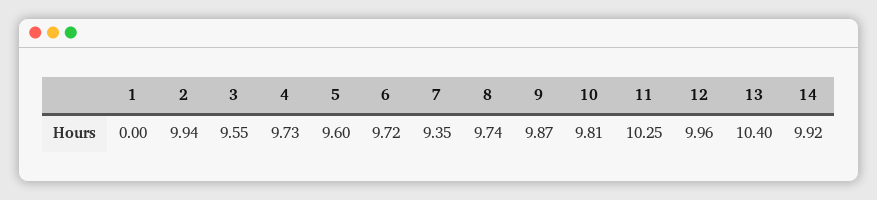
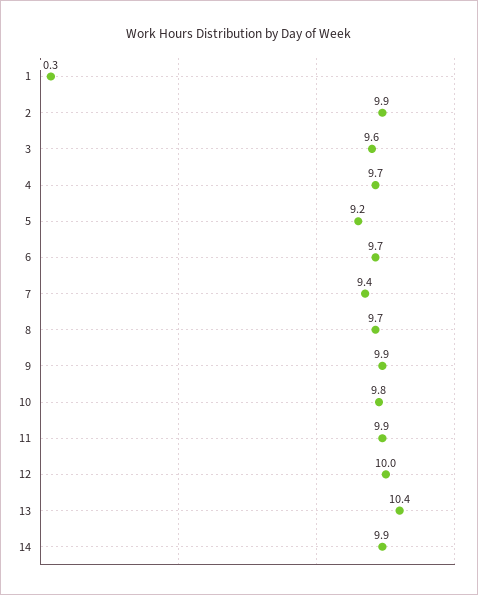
  {
-   "1": 0,
+   "1": 0.3,
    "2": 9.94,
    "3": 9.55,
    "4": 9.73,
-   "5": 9.6,
+   "5": 9.2,
    "6": 9.72,
    "7": 9.35,
    "8": 9.74,
    "9": 9.87,
    "10": 9.81,
-   "11": 10.25,
+   "11": 9.9,
    "12": 9.96,
    "13": 10.4,
    "14": 9.92
  }

